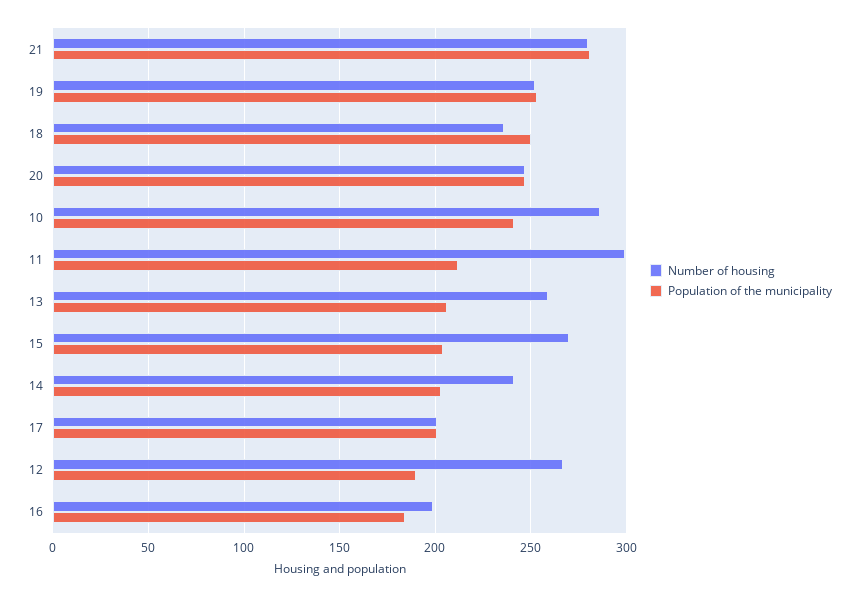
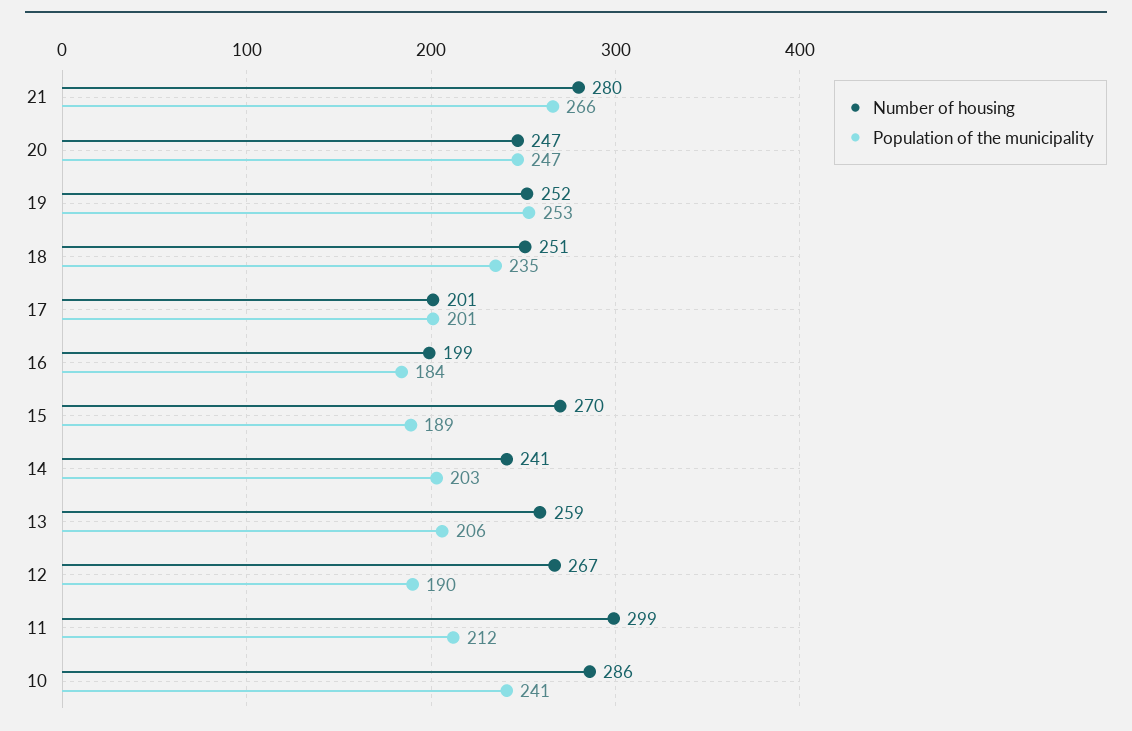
  {
    "Number of housing": {
      "21": 280,
      "19": 252,
-     "18": 235,
+     "18": 251,
      "20": 247,
      "10": 286,
      "11": 299,
      "13": 259,
      "15": 270,
      "14": 241,
      "17": 201,
      "12": 267,
      "16": 199
    },
    "Population of the municipality": {
-     "21": 280,
+     "21": 266,
      "19": 253,
-     "18": 250,
+     "18": 235,
      "20": 247,
      "10": 241,
      "11": 212,
      "13": 206,
-     "15": 205,
+     "15": 189,
      "14": 203,
      "17": 201,
      "12": 190,
      "16": 184
    }
  }

